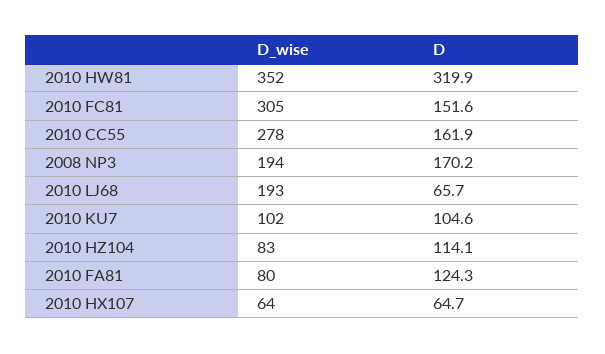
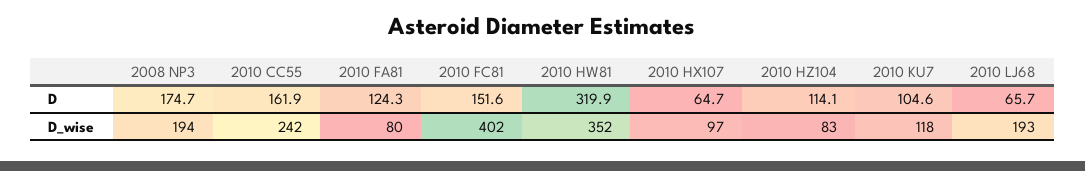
  {
    "D_wise": {
      "2010 HW81": 352,
-     "2010 FC81": 305,
+     "2010 FC81": 402,
-     "2010 CC55": 278,
+     "2010 CC55": 242,
      "2008 NP3": 194,
      "2010 LJ68": 193,
-     "2010 KU7": 102,
+     "2010 KU7": 118,
      "2010 HZ104": 83,
      "2010 FA81": 80,
-     "2010 HX107": 64
+     "2010 HX107": 97
    },
    "D": {
      "2010 HW81": 319.9,
      "2010 FC81": 151.6,
      "2010 CC55": 161.9,
-     "2008 NP3": 170.2,
+     "2008 NP3": 174.7,
      "2010 LJ68": 65.7,
      "2010 KU7": 104.6,
      "2010 HZ104": 114.1,
      "2010 FA81": 124.3,
      "2010 HX107": 64.7
    }
  }

